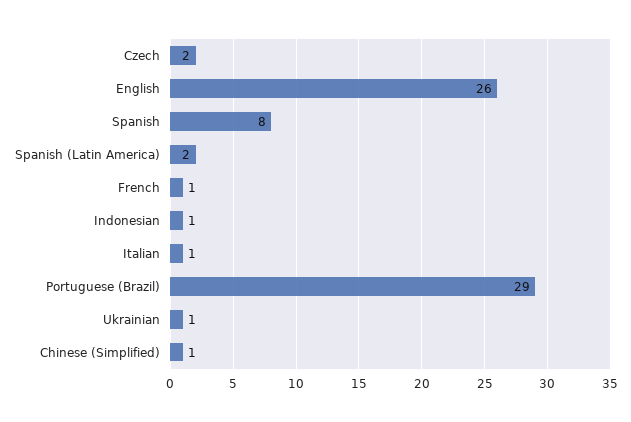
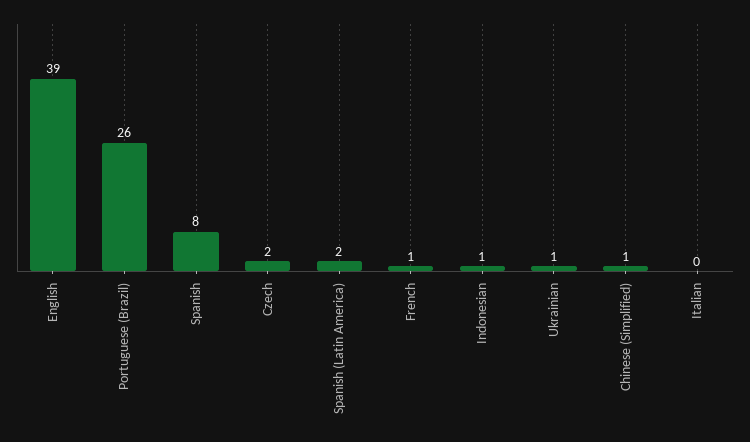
  {
    "Czech": 2,
-   "English": 26,
+   "English": 39,
    "Spanish": 8,
    "Spanish (Latin America)": 2,
    "French": 1,
    "Indonesian": 1,
-   "Italian": 1,
+   "Italian": 0,
-   "Portuguese (Brazil)": 29,
+   "Portuguese (Brazil)": 26,
    "Ukrainian": 1,
    "Chinese (Simplified)": 1
  }

